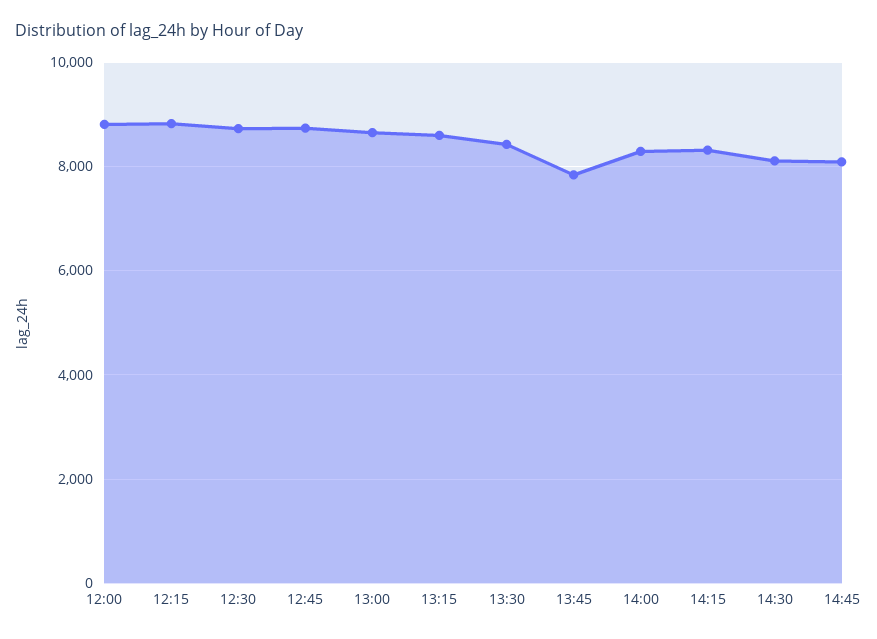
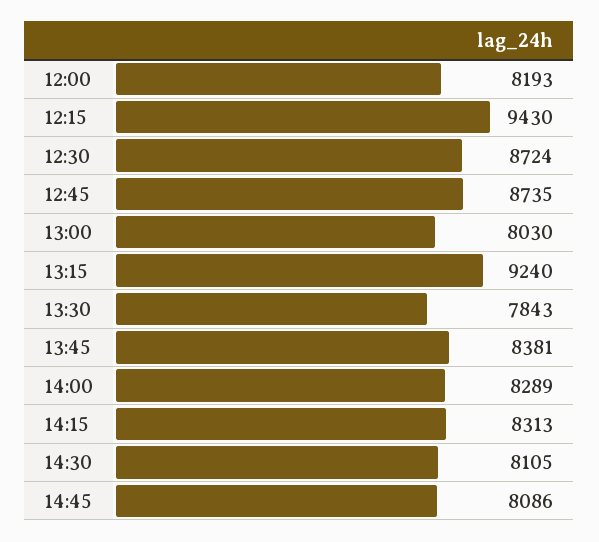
  {
-   "12:00": 8800,
+   "12:00": 8193,
-   "12:15": 8800,
+   "12:15": 9430,
    "12:30": 8724,
    "12:45": 8735,
-   "13:00": 8600,
+   "13:00": 8030,
-   "13:15": 8600,
+   "13:15": 9240,
-   "13:30": 8400,
+   "13:30": 7843,
-   "13:45": 7800,
+   "13:45": 8381,
    "14:00": 8289,
    "14:15": 8313,
    "14:30": 8105,
    "14:45": 8086
  }

